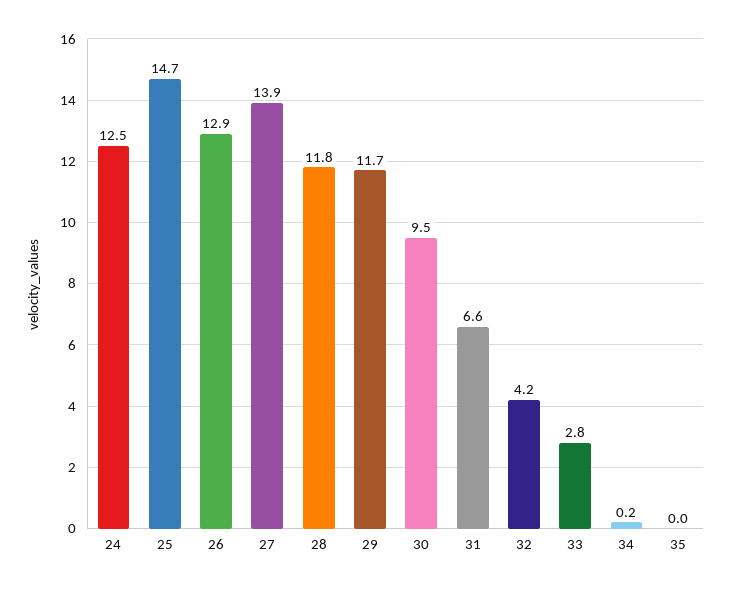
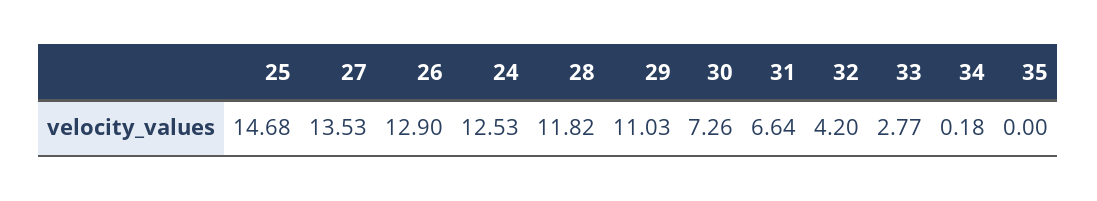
  {
    "24": 12.53,
    "25": 14.68,
    "26": 12.9,
-   "27": 13.9,
+   "27": 13.53,
    "28": 11.82,
-   "29": 11.7,
+   "29": 11.03,
-   "30": 9.5,
+   "30": 7.26,
    "31": 6.64,
    "32": 4.2,
    "33": 2.77,
    "34": 0.18,
    "35": 0
  }

